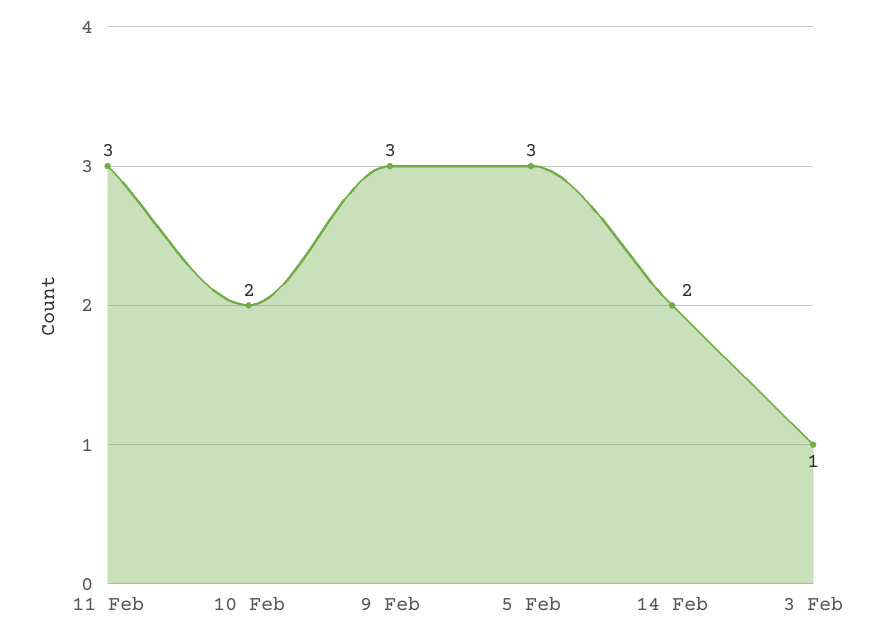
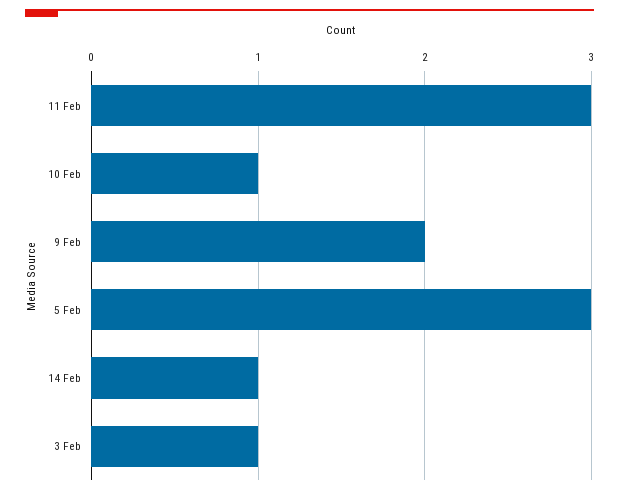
  {
    "11 Feb": 3,
-   "10 Feb": 2,
+   "10 Feb": 1,
-   "9 Feb": 3,
+   "9 Feb": 2,
    "5 Feb": 3,
-   "14 Feb": 2,
+   "14 Feb": 1,
    "3 Feb": 1
  }

